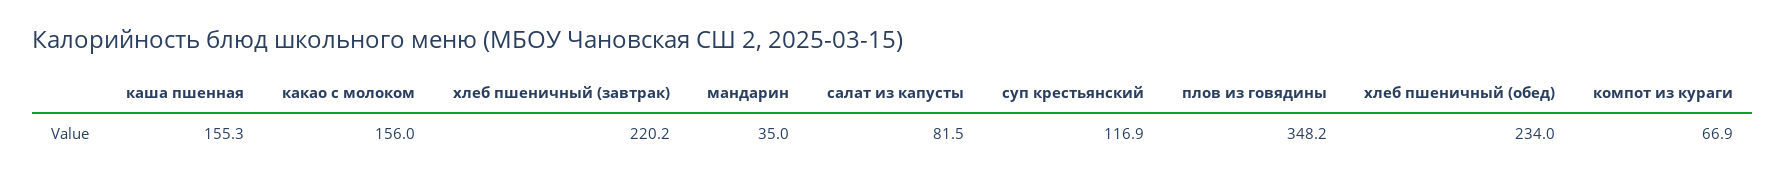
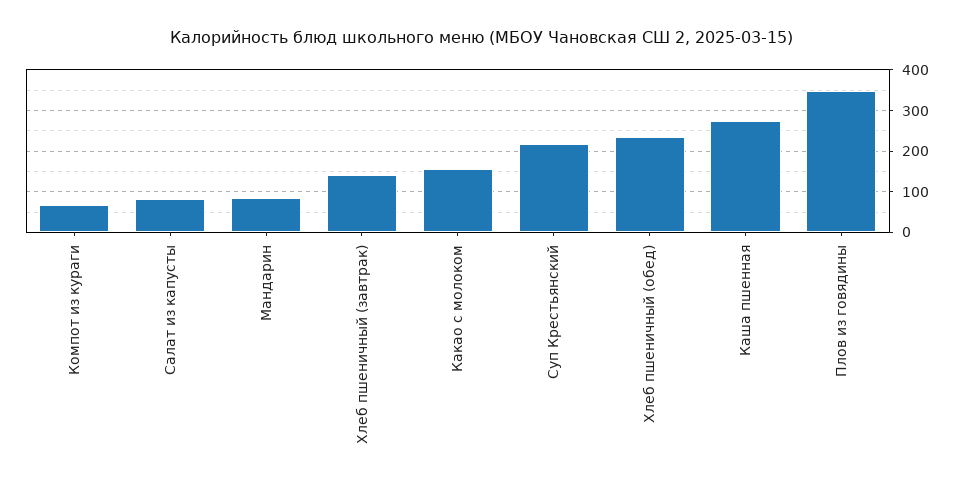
  {
-   "каша пшенная": 155.3,
+   "каша пшенная": 280,
    "какао с молоком": 156,
-   "хлеб пшеничный (завтрак)": 220.2,
+   "хлеб пшеничный (завтрак)": 140,
-   "мандарин": 35,
+   "мандарин": 80,
    "салат из капусты": 81.5,
-   "суп крестьянский": 116.9,
+   "суп крестьянский": 220,
    "плов из говядины": 348.2,
    "хлеб пшеничный (обед)": 234,
    "компот из кураги": 66.9
  }

